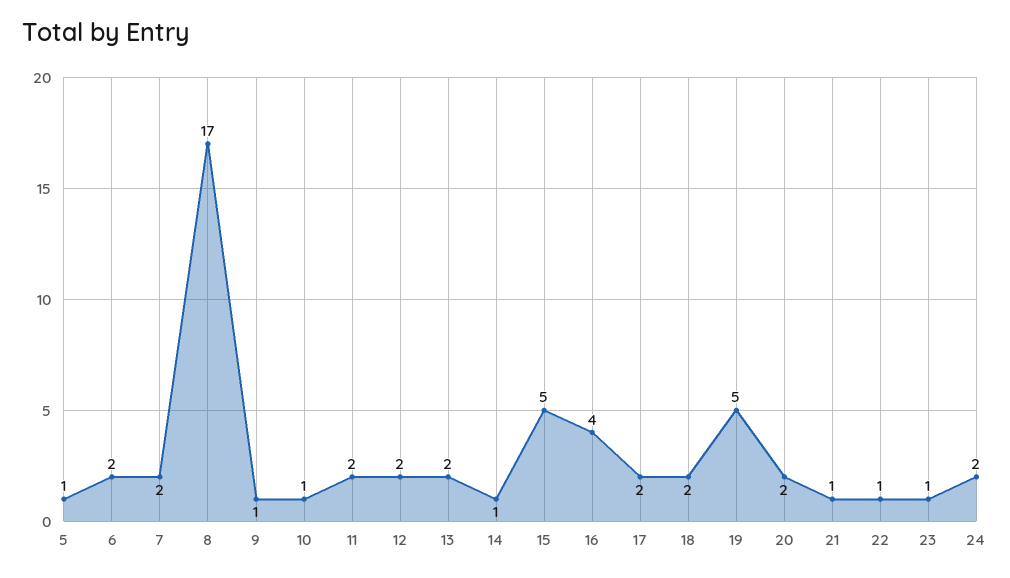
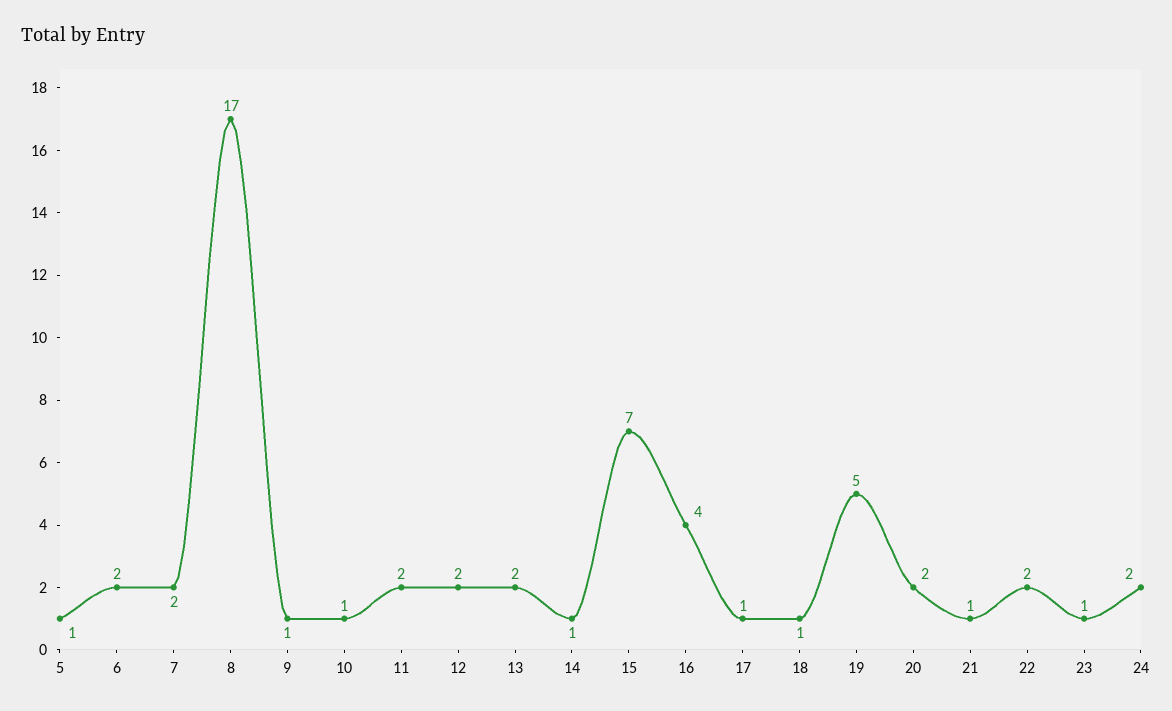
  {
    "5": 1,
    "6": 2,
    "7": 2,
    "8": 17,
    "9": 1,
    "10": 1,
    "11": 2,
    "12": 2,
    "13": 2,
    "14": 1,
-   "15": 5,
+   "15": 7,
    "16": 4,
-   "17": 2,
+   "17": 1,
-   "18": 2,
+   "18": 1,
    "19": 5,
    "20": 2,
    "21": 1,
-   "22": 1,
+   "22": 2,
    "23": 1,
    "24": 2
  }

